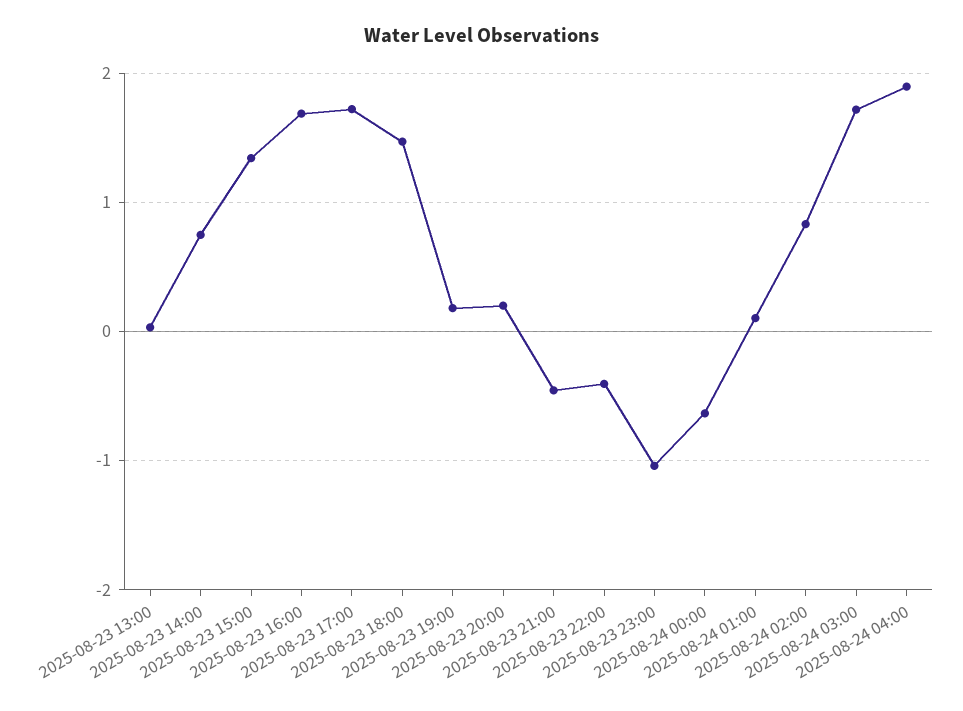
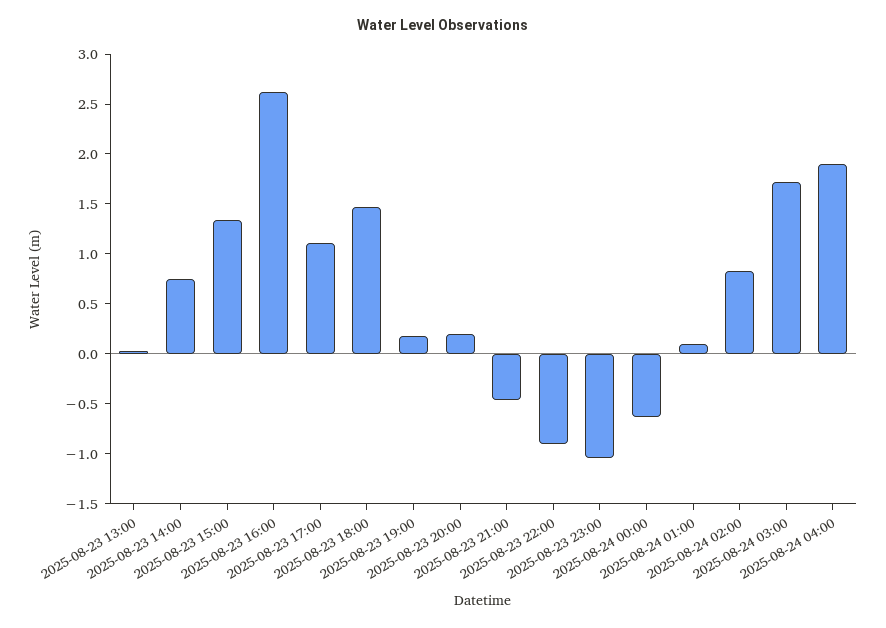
  {
    "2025-08-23 13:00": 0,
    "2025-08-23 14:00": 0.7,
    "2025-08-23 15:00": 1.3,
-   "2025-08-23 16:00": 1.7,
+   "2025-08-23 16:00": 2.6,
-   "2025-08-23 17:00": 1.7,
+   "2025-08-23 17:00": 1.1,
    "2025-08-23 18:00": 1.5,
    "2025-08-23 19:00": 0.2,
    "2025-08-23 20:00": 0.2,
    "2025-08-23 21:00": -0.5,
-   "2025-08-23 22:00": -0.4,
+   "2025-08-23 22:00": -0.9,
    "2025-08-23 23:00": -1,
    "2025-08-24 00:00": -0.6,
    "2025-08-24 01:00": 0.1,
    "2025-08-24 02:00": 0.8,
    "2025-08-24 03:00": 1.7,
    "2025-08-24 04:00": 1.9
  }

